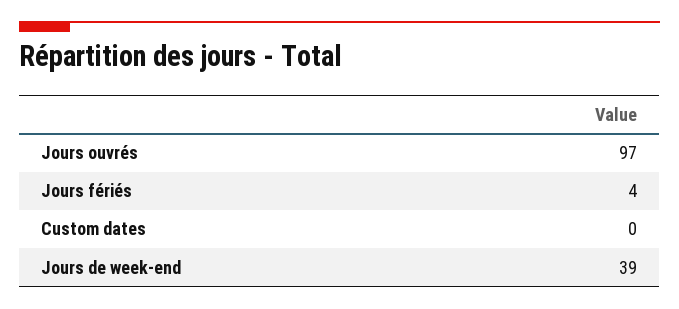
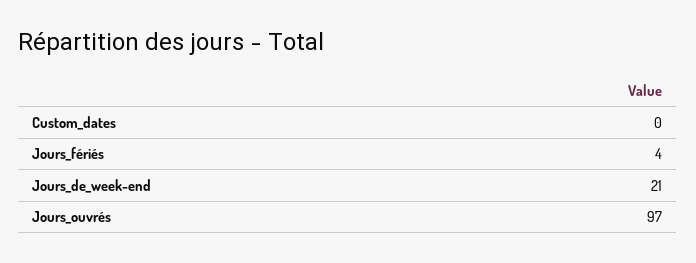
  {
    "Jours ouvrés": 97,
    "Jours fériés": 4,
    "Custom dates": 0,
-   "Jours de week-end": 39
+   "Jours de week-end": 21
  }

